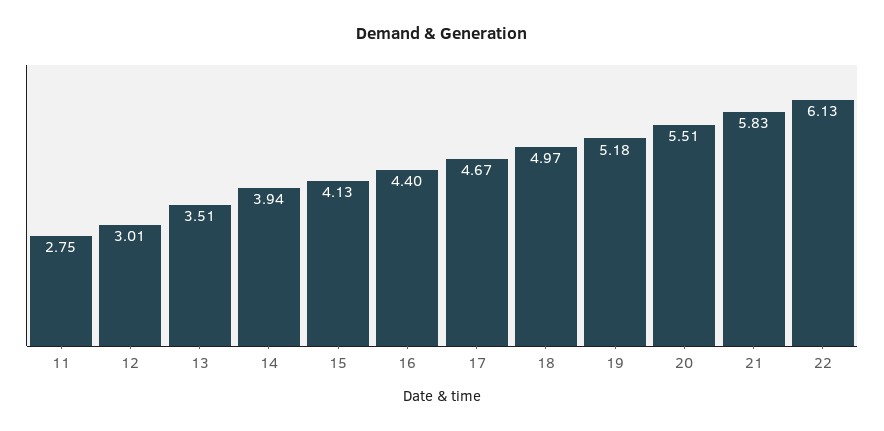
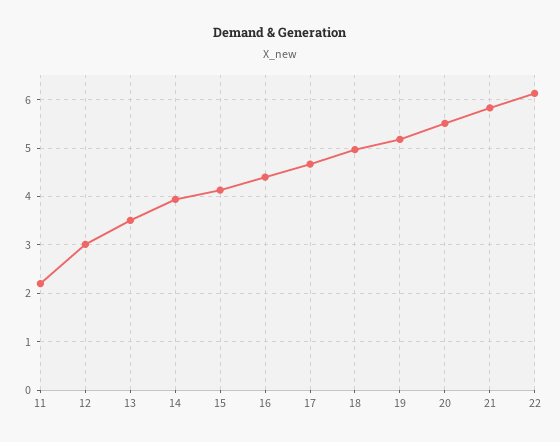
  {
-   "11": 2.75,
+   "11": 2.2,
    "12": 3.01,
    "13": 3.51,
    "14": 3.94,
    "15": 4.13,
    "16": 4.4,
    "17": 4.67,
    "18": 4.97,
    "19": 5.18,
    "20": 5.51,
    "21": 5.83,
    "22": 6.13
  }

